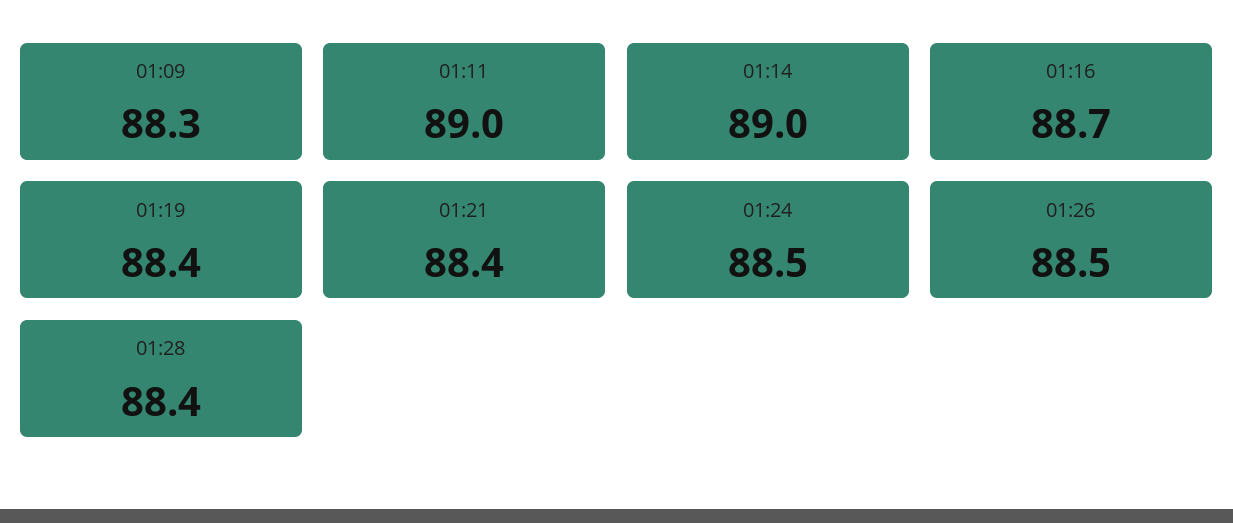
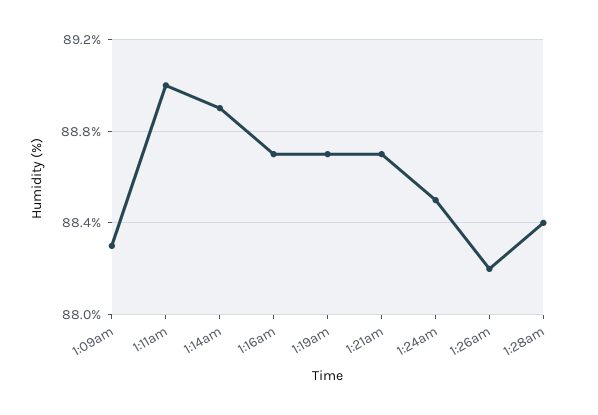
  {
    "01:09": 88.3,
    "01:11": 89,
-   "01:14": 89,
+   "01:14": 88.9,
    "01:16": 88.7,
-   "01:19": 88.4,
+   "01:19": 88.7,
-   "01:21": 88.4,
+   "01:21": 88.7,
    "01:24": 88.5,
-   "01:26": 88.5,
+   "01:26": 88.2,
    "01:28": 88.4
  }

